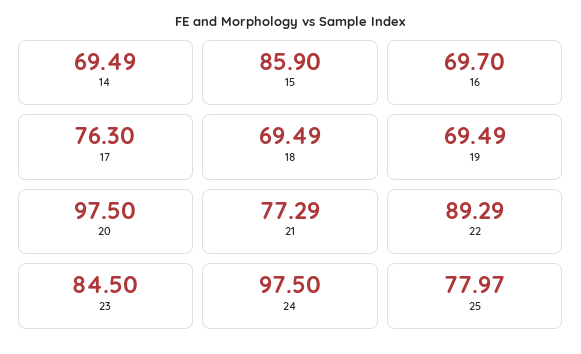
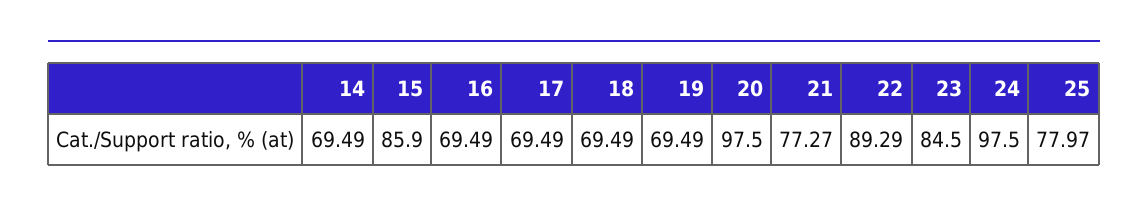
  {
    "14": 69.49,
    "15": 85.9,
-   "16": 69.7,
+   "16": 69.49,
-   "17": 76.3,
+   "17": 69.49,
    "18": 69.49,
    "19": 69.49,
    "20": 97.5,
-   "21": 77.29,
+   "21": 77.27,
    "22": 89.29,
    "23": 84.5,
    "24": 97.5,
    "25": 77.97
  }

